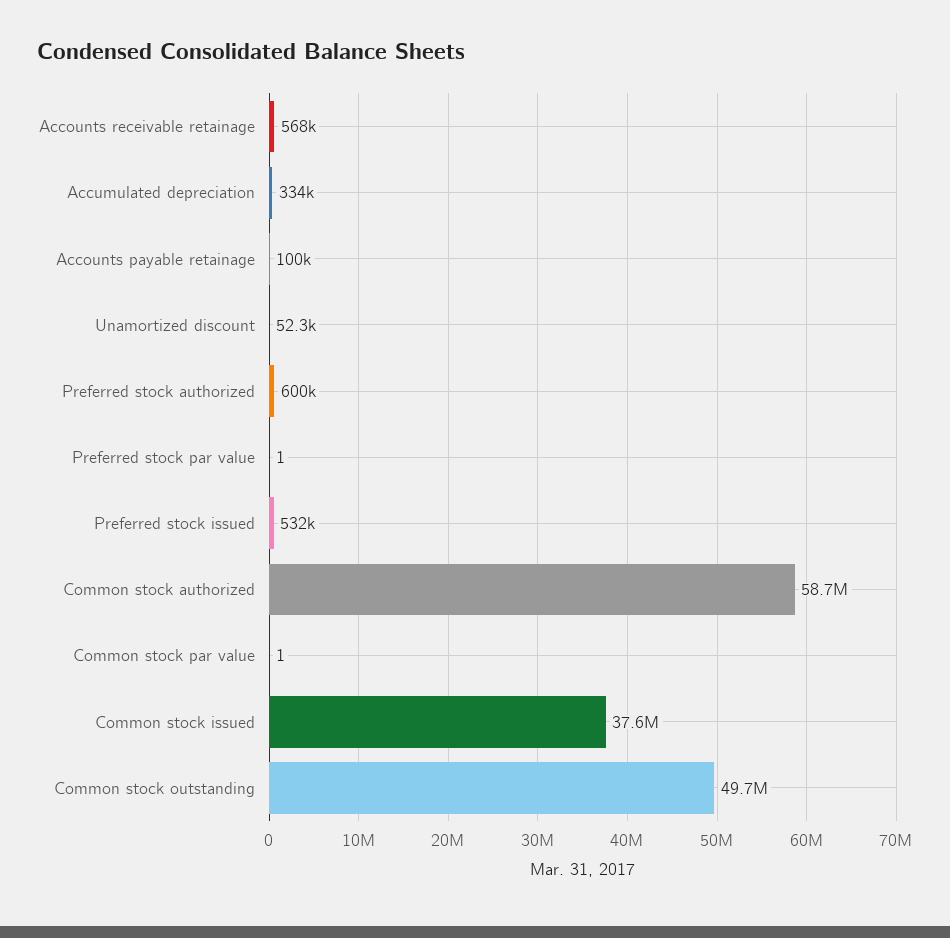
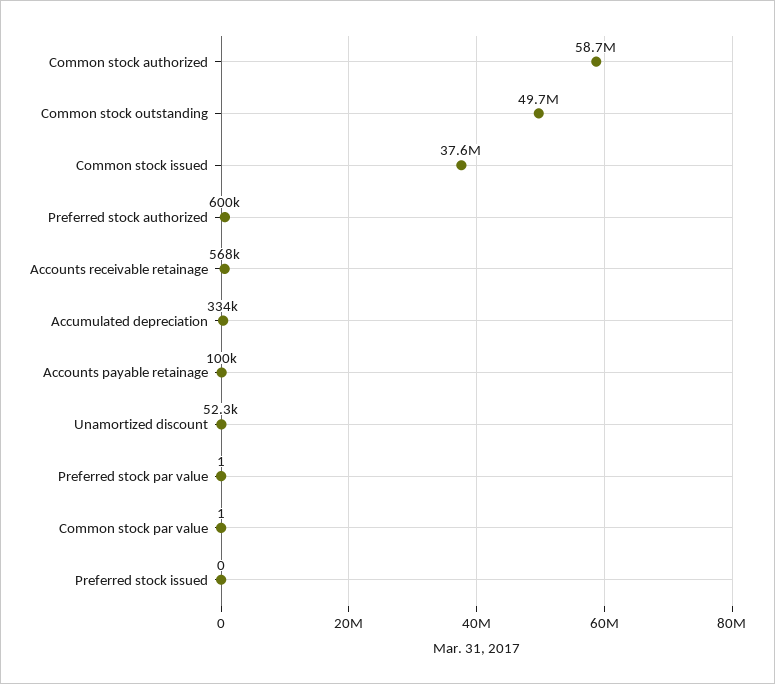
  {
    "Accounts receivable retainage": 568000,
    "Accumulated depreciation": 334000,
    "Accounts payable retainage": 100000,
    "Unamortized discount": 52300,
    "Preferred stock authorized": 600000,
    "Preferred stock par value": 1,
-   "Preferred stock issued": 532000,
+   "Preferred stock issued": 0,
    "Common stock authorized": 58700000,
    "Common stock par value": 1,
    "Common stock issued": 37600000,
    "Common stock outstanding": 49700000
  }

